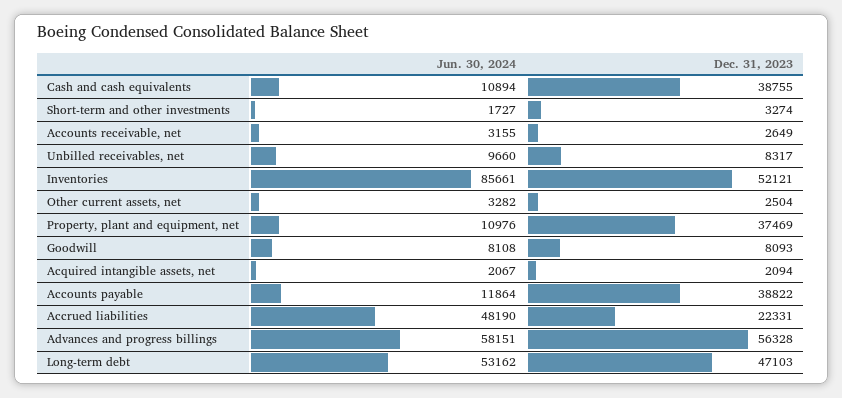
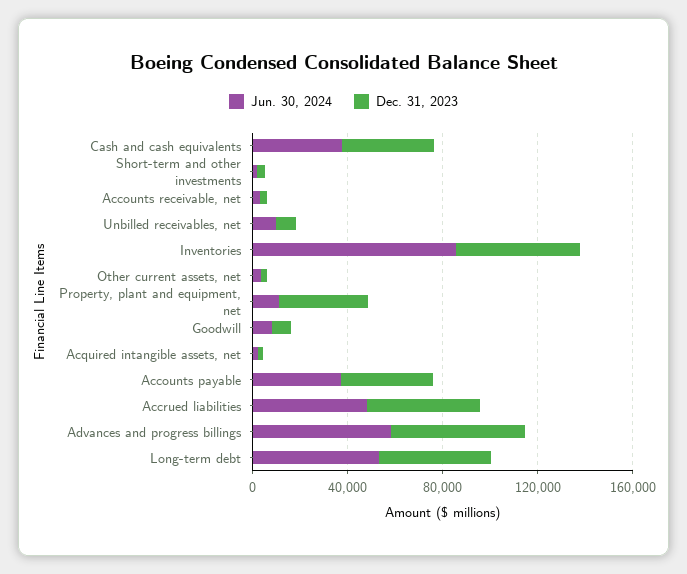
  {
    "Jun. 30, 2024": {
-     "Cash and cash equivalents": 10894,
+     "Cash and cash equivalents": 40000,
      "Short-term and other investments": 1727,
      "Accounts receivable, net": 3155,
      "Unbilled receivables, net": 9660,
      "Inventories": 85661,
      "Other current assets, net": 3282,
      "Property, plant and equipment, net": 10976,
      "Goodwill": 8108,
      "Acquired intangible assets, net": 2067,
-     "Accounts payable": 11864,
+     "Accounts payable": 40000,
      "Accrued liabilities": 48190,
      "Advances and progress billings": 58151,
      "Long-term debt": 53162
    },
    "Dec. 31, 2023": {
      "Cash and cash equivalents": 38755,
      "Short-term and other investments": 3274,
      "Accounts receivable, net": 2649,
      "Unbilled receivables, net": 8317,
      "Inventories": 52121,
      "Other current assets, net": 2504,
      "Property, plant and equipment, net": 37469,
      "Goodwill": 8093,
      "Acquired intangible assets, net": 2094,
      "Accounts payable": 38822,
-     "Accrued liabilities": 22331,
+     "Accrued liabilities": 50000,
      "Advances and progress billings": 56328,
      "Long-term debt": 47103
    }
  }

